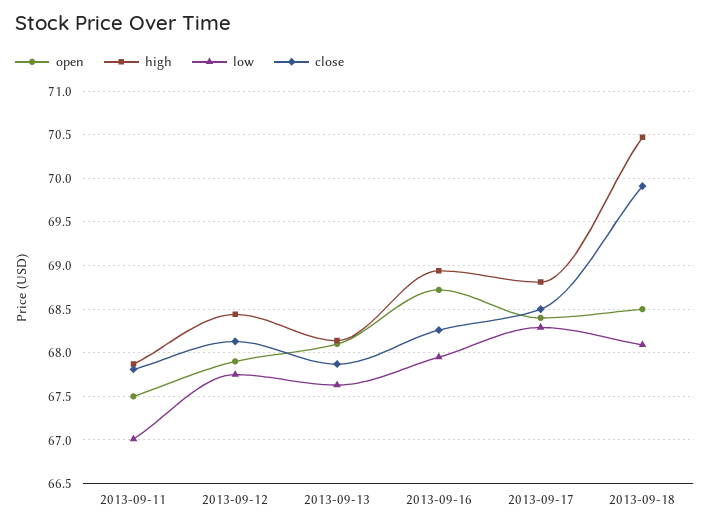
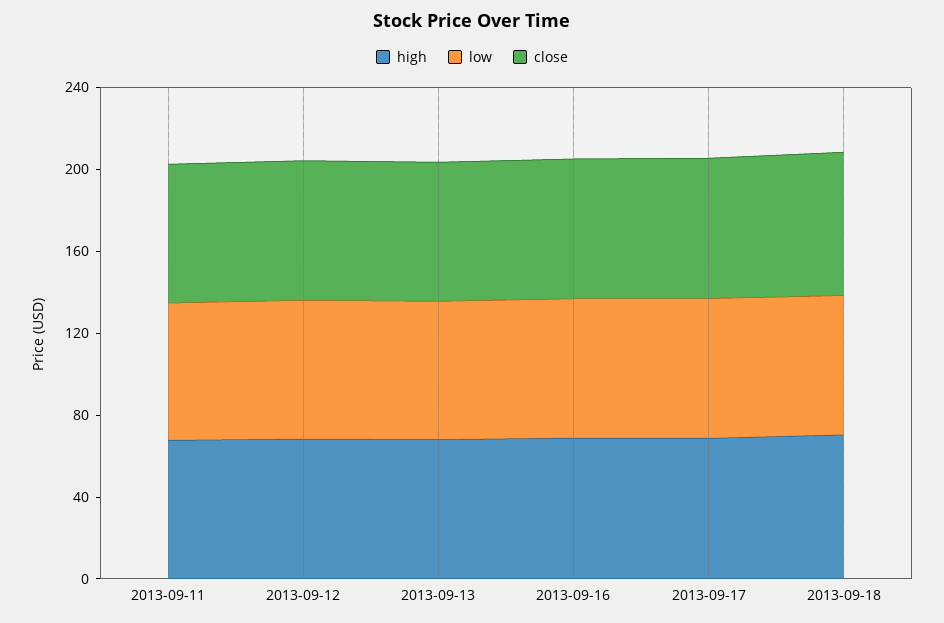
  {
-   "open": {
-     "2013-09-11": 67.5,
-     "2013-09-12": 67.9,
-     "2013-09-13": 68.1,
-     "2013-09-16": 68.7,
-     "2013-09-17": 68.4,
-     "2013-09-18": 68.5
-   },
    "high": {
      "2013-09-11": 67.9,
      "2013-09-12": 68.4,
      "2013-09-13": 68.1,
      "2013-09-16": 68.9,
      "2013-09-17": 68.8,
      "2013-09-18": 70.5
    },
    "low": {
      "2013-09-11": 67,
      "2013-09-12": 67.8,
      "2013-09-13": 67.6,
      "2013-09-16": 68,
      "2013-09-17": 68.3,
      "2013-09-18": 68.1
    },
    "close": {
      "2013-09-11": 67.8,
      "2013-09-12": 68.1,
      "2013-09-13": 67.9,
      "2013-09-16": 68.3,
      "2013-09-17": 68.5,
      "2013-09-18": 69.9
    }
  }

